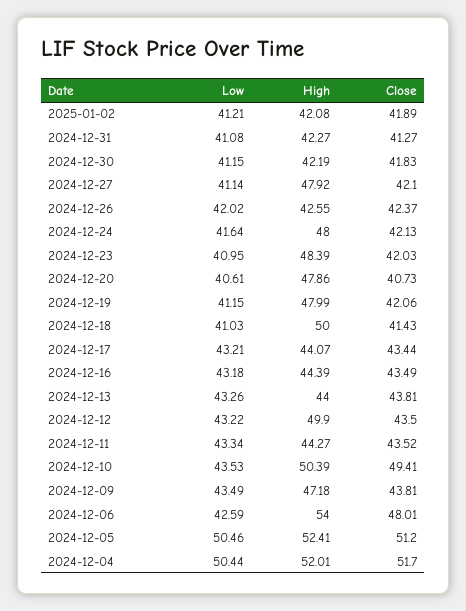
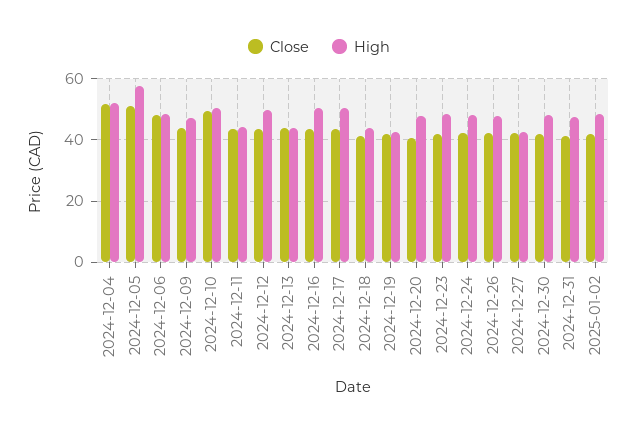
  {
-   "Low": {
-     "2025-01-02": 41.21,
-     "2024-12-31": 41.08,
-     "2024-12-30": 41.15,
-     "2024-12-27": 41.14,
-     "2024-12-26": 42.02,
-     "2024-12-24": 41.64,
-     "2024-12-23": 40.95,
-     "2024-12-20": 40.61,
-     "2024-12-19": 41.15,
-     "2024-12-18": 41.03,
-     "2024-12-17": 43.21,
-     "2024-12-16": 43.18,
-     "2024-12-13": 43.26,
-     "2024-12-12": 43.22,
-     "2024-12-11": 43.34,
-     "2024-12-10": 43.53,
-     "2024-12-09": 43.49,
-     "2024-12-06": 42.59,
-     "2024-12-05": 50.46,
-     "2024-12-04": 50.44
-   },
    "High": {
-     "2025-01-02": 42.08,
+     "2025-01-02": 48,
-     "2024-12-31": 42.27,
+     "2024-12-31": 48,
-     "2024-12-30": 42.19,
+     "2024-12-30": 48,
-     "2024-12-27": 47.92,
+     "2024-12-27": 42,
-     "2024-12-26": 42.55,
+     "2024-12-26": 48,
      "2024-12-24": 48,
      "2024-12-23": 48.39,
      "2024-12-20": 47.86,
-     "2024-12-19": 47.99,
+     "2024-12-19": 42,
-     "2024-12-18": 50,
+     "2024-12-18": 44,
-     "2024-12-17": 44.07,
+     "2024-12-17": 50,
-     "2024-12-16": 44.39,
+     "2024-12-16": 50,
      "2024-12-13": 44,
      "2024-12-12": 49.9,
      "2024-12-11": 44.27,
      "2024-12-10": 50.39,
      "2024-12-09": 47.18,
-     "2024-12-06": 54,
+     "2024-12-06": 48,
-     "2024-12-05": 52.41,
+     "2024-12-05": 58,
      "2024-12-04": 52.01
    },
    "Close": {
      "2025-01-02": 41.89,
      "2024-12-31": 41.27,
      "2024-12-30": 41.83,
      "2024-12-27": 42.1,
      "2024-12-26": 42.37,
      "2024-12-24": 42.13,
      "2024-12-23": 42.03,
      "2024-12-20": 40.73,
      "2024-12-19": 42.06,
      "2024-12-18": 41.43,
      "2024-12-17": 43.44,
      "2024-12-16": 43.49,
      "2024-12-13": 43.81,
      "2024-12-12": 43.5,
      "2024-12-11": 43.52,
      "2024-12-10": 49.41,
      "2024-12-09": 43.81,
      "2024-12-06": 48.01,
      "2024-12-05": 51.2,
      "2024-12-04": 51.7
    }
  }

